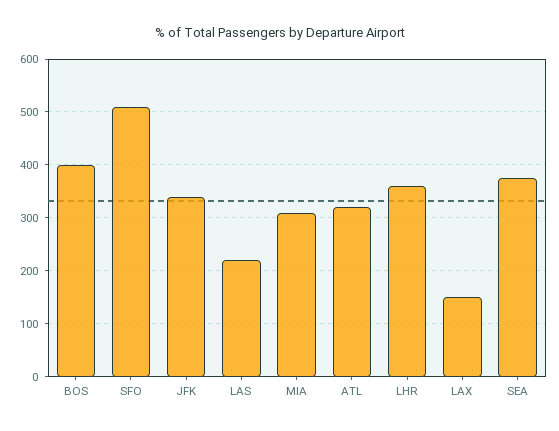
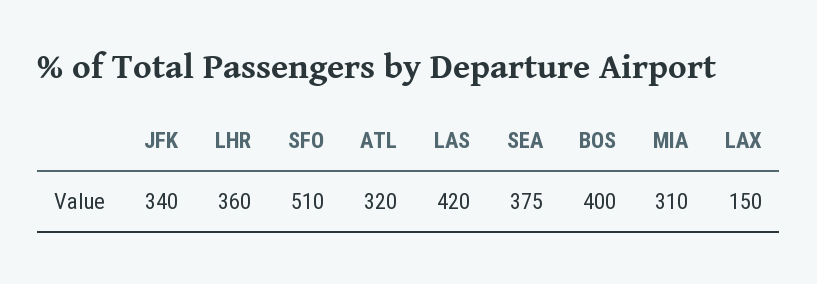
  {
    "BOS": 400,
    "SFO": 510,
    "JFK": 340,
-   "LAS": 220,
+   "LAS": 420,
    "MIA": 310,
    "ATL": 320,
    "LHR": 360,
    "LAX": 150,
    "SEA": 375
  }

